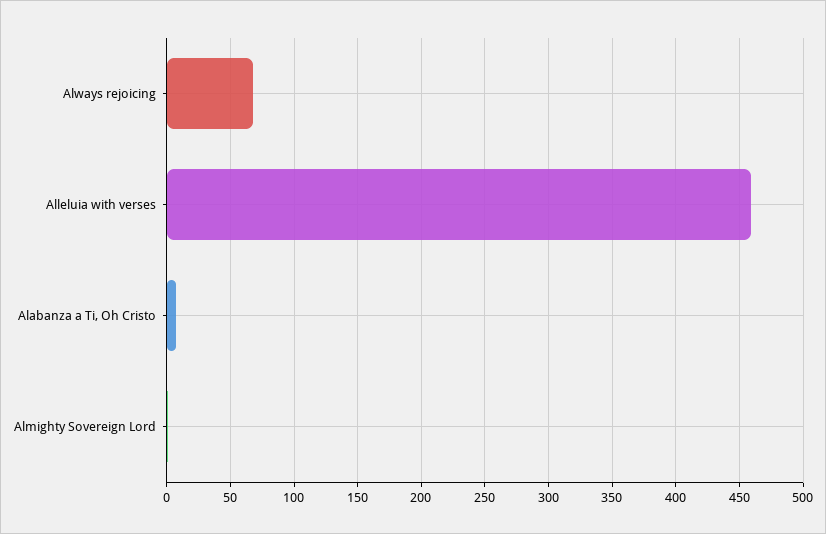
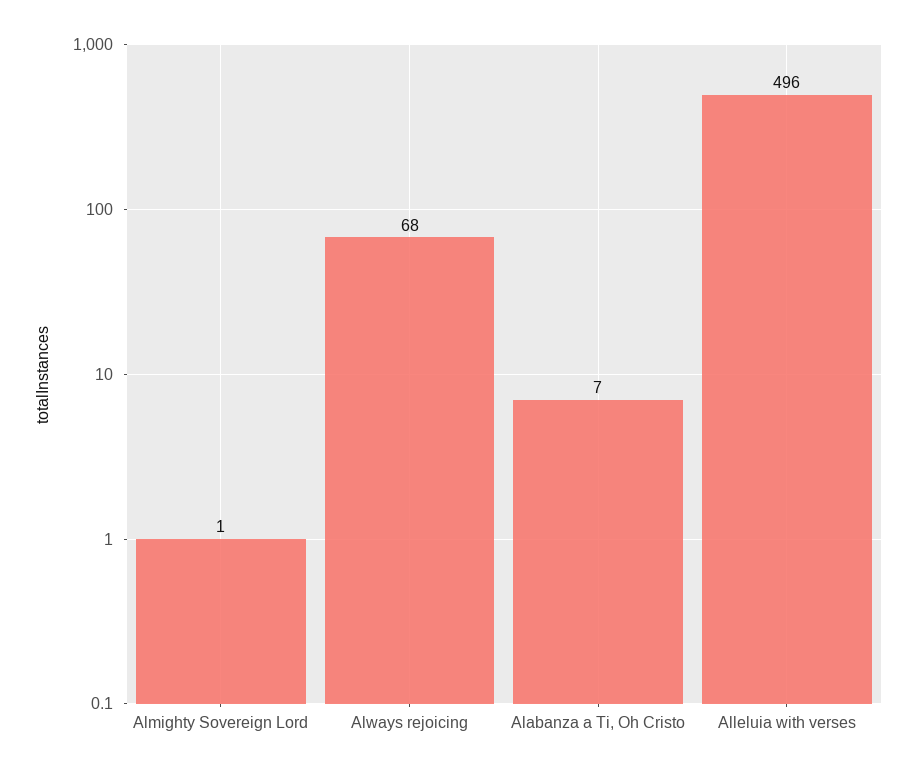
  {
    "Always rejoicing": 68,
-   "Alleluia with verses": 460,
+   "Alleluia with verses": 496,
    "Alabanza a Ti, Oh Cristo": 7,
    "Almighty Sovereign Lord": 1
  }

